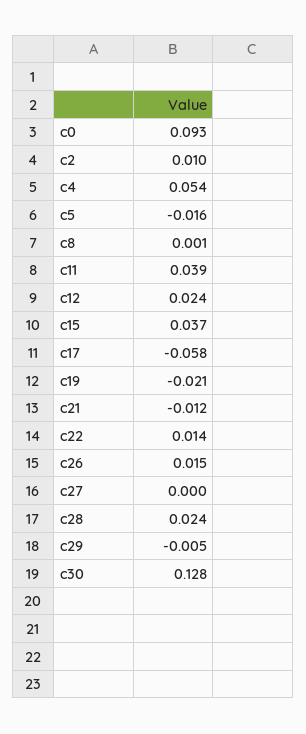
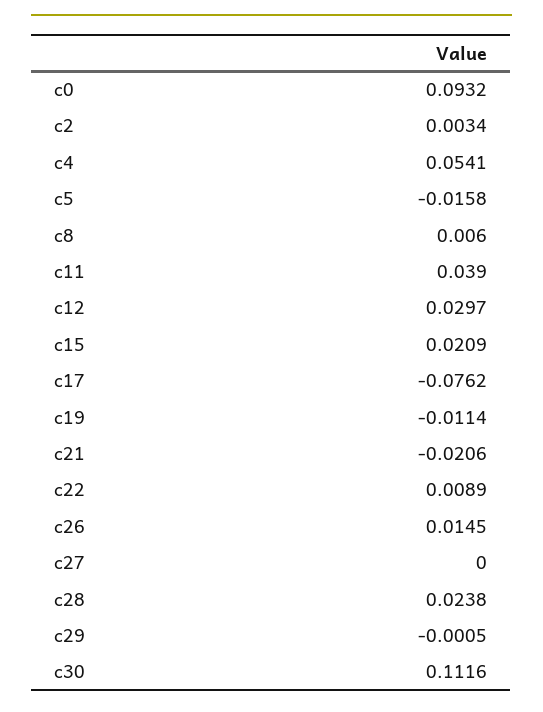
  {
    "c0": 0.0932,
-   "c2": 0.01,
+   "c2": 0.0034,
    "c4": 0.0541,
    "c5": -0.0158,
-   "c8": 0.001,
+   "c8": 0.006,
    "c11": 0.039,
-   "c12": 0.024,
+   "c12": 0.0297,
-   "c15": 0.037,
+   "c15": 0.0209,
-   "c17": -0.058,
+   "c17": -0.0762,
-   "c19": -0.021,
+   "c19": -0.0114,
-   "c21": -0.012,
+   "c21": -0.0206,
-   "c22": 0.014,
+   "c22": 0.0089,
    "c26": 0.0145,
    "c27": 0,
    "c28": 0.0238,
-   "c29": -0.005,
+   "c29": -0.0005,
-   "c30": 0.128
+   "c30": 0.1116
  }

